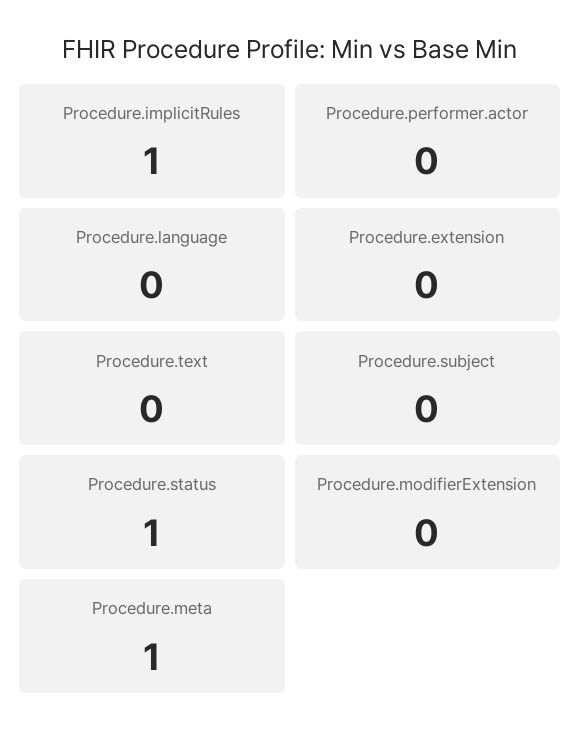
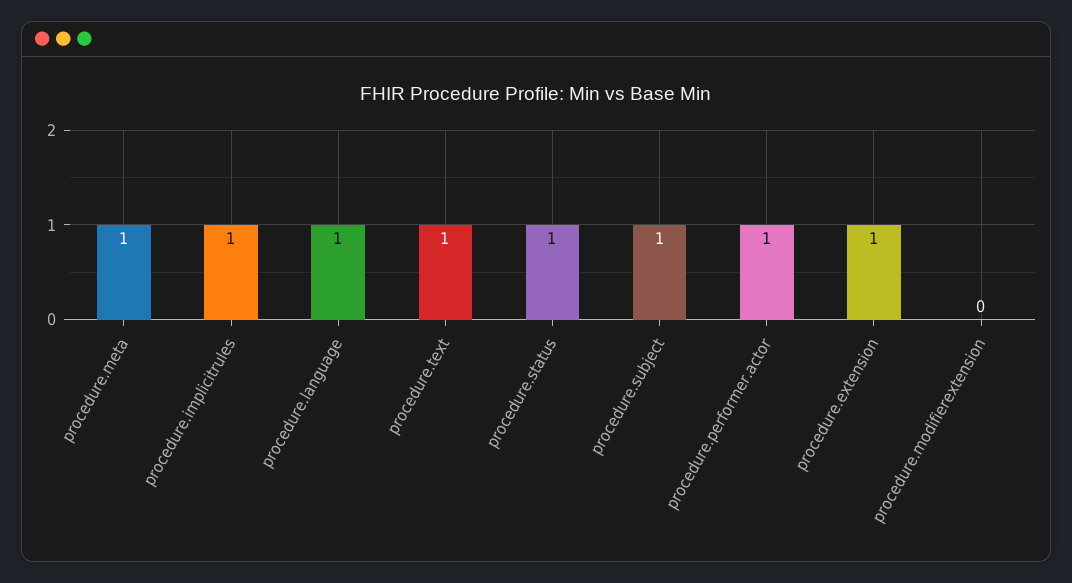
  {
    "Procedure.implicitRules": 1,
-   "Procedure.performer.actor": 0,
+   "Procedure.performer.actor": 1,
-   "Procedure.language": 0,
+   "Procedure.language": 1,
-   "Procedure.extension": 0,
+   "Procedure.extension": 1,
-   "Procedure.text": 0,
+   "Procedure.text": 1,
-   "Procedure.subject": 0,
+   "Procedure.subject": 1,
    "Procedure.status": 1,
    "Procedure.modifierExtension": 0,
    "Procedure.meta": 1
  }

